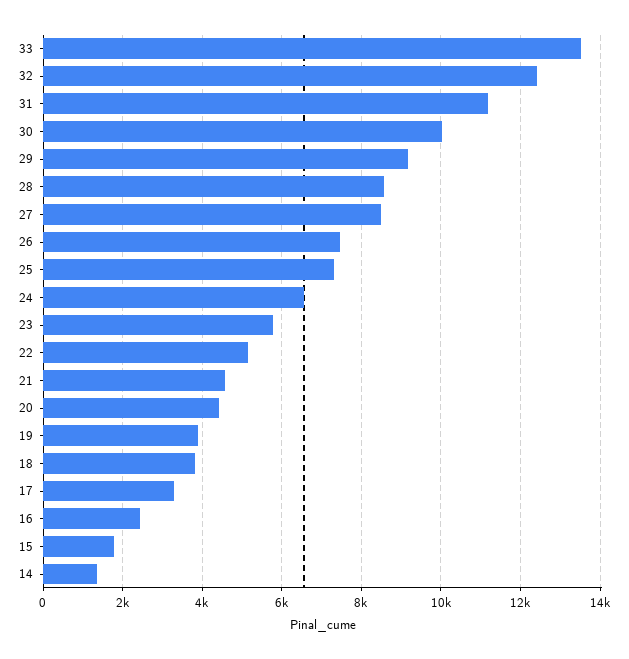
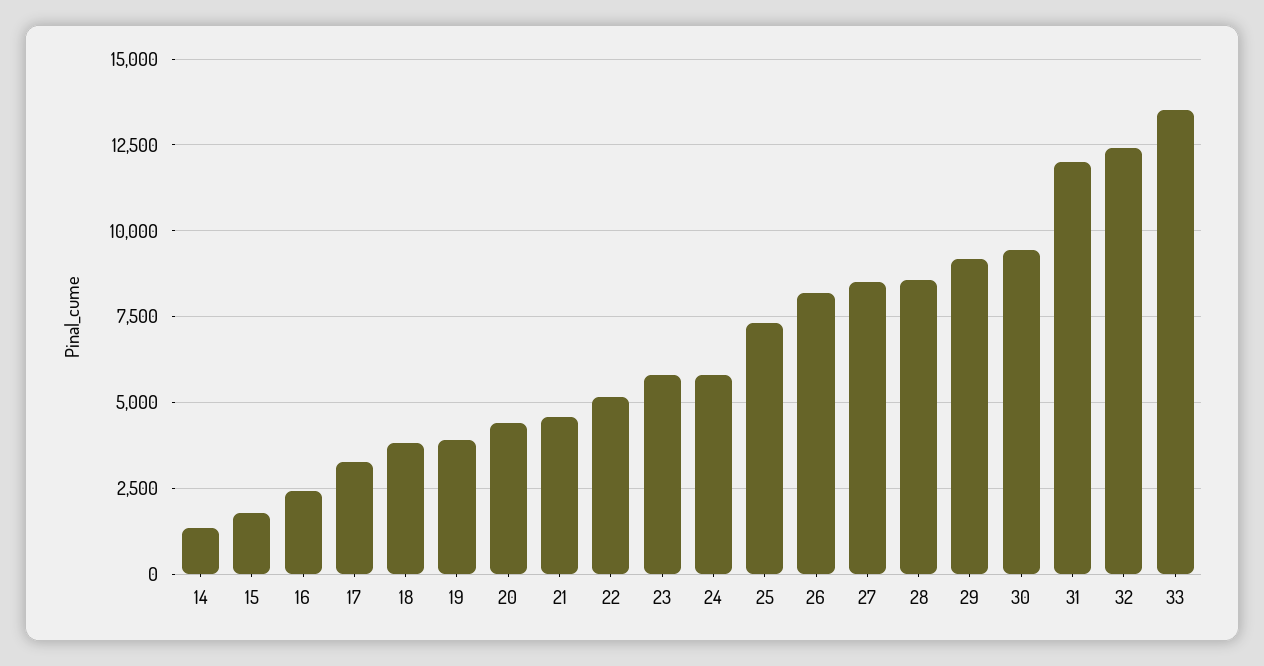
  {
    "33": 13600,
    "32": 12400,
-   "31": 11200,
+   "31": 12000,
-   "30": 10000,
+   "30": 9500,
    "29": 9200,
    "28": 8600,
    "27": 8400,
-   "26": 7400,
+   "26": 8250,
    "25": 7400,
-   "24": 6600,
+   "24": 5750,
    "23": 5800,
    "22": 5200,
    "21": 4600,
    "20": 4400,
    "19": 3800,
    "18": 3800,
    "17": 3200,
    "16": 2400,
    "15": 1800,
    "14": 1400
  }

